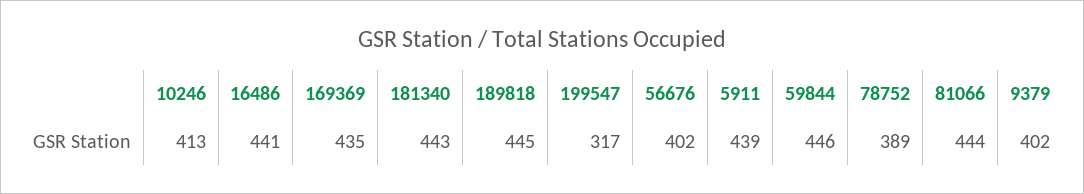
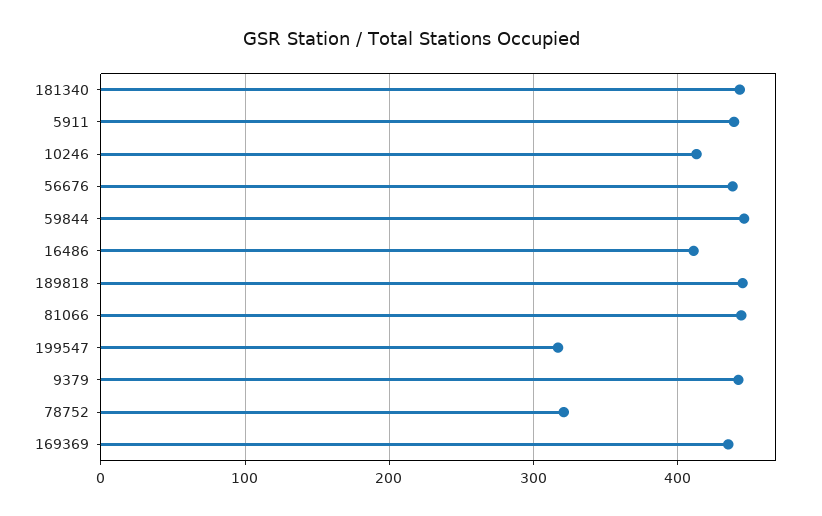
  {
    "10246": 413,
-   "16486": 441,
+   "16486": 410,
    "169369": 435,
    "181340": 443,
    "189818": 445,
    "199547": 317,
-   "56676": 402,
+   "56676": 440,
    "5911": 439,
    "59844": 446,
-   "78752": 389,
+   "78752": 320,
    "81066": 444,
-   "9379": 402
+   "9379": 440
  }

